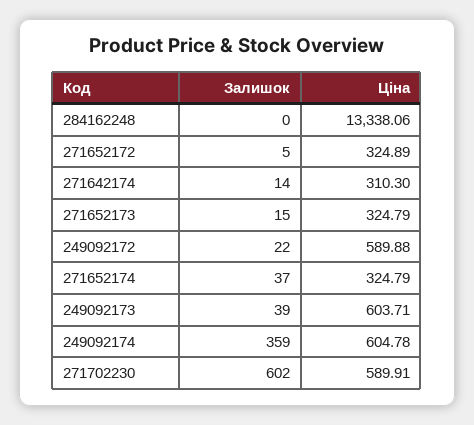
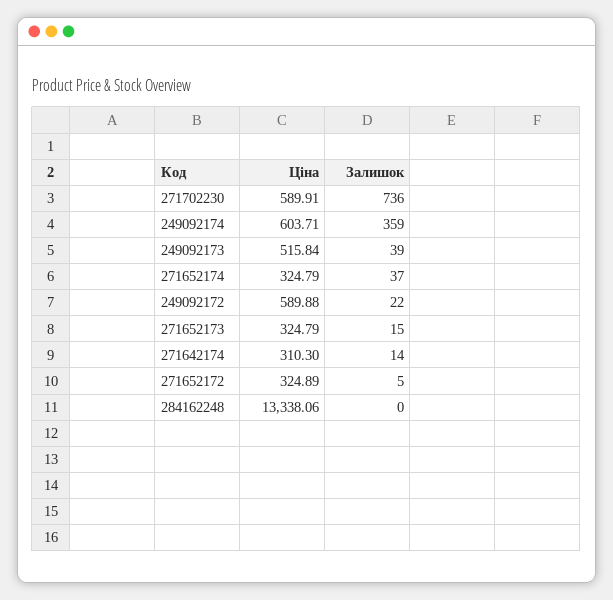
  {
    "Залишок": {
      "284162248": 0,
      "271652172": 5,
      "271642174": 14,
      "271652173": 15,
      "249092172": 22,
      "271652174": 37,
      "249092173": 39,
      "249092174": 359,
-     "271702230": 602
+     "271702230": 736
    },
    "Ціна": {
      "284162248": 13338.06,
      "271652172": 324.89,
      "271642174": 310.3,
      "271652173": 324.79,
      "249092172": 589.88,
      "271652174": 324.79,
-     "249092173": 603.71,
+     "249092173": 515.84,
-     "249092174": 604.78,
+     "249092174": 603.71,
      "271702230": 589.91
    }
  }

